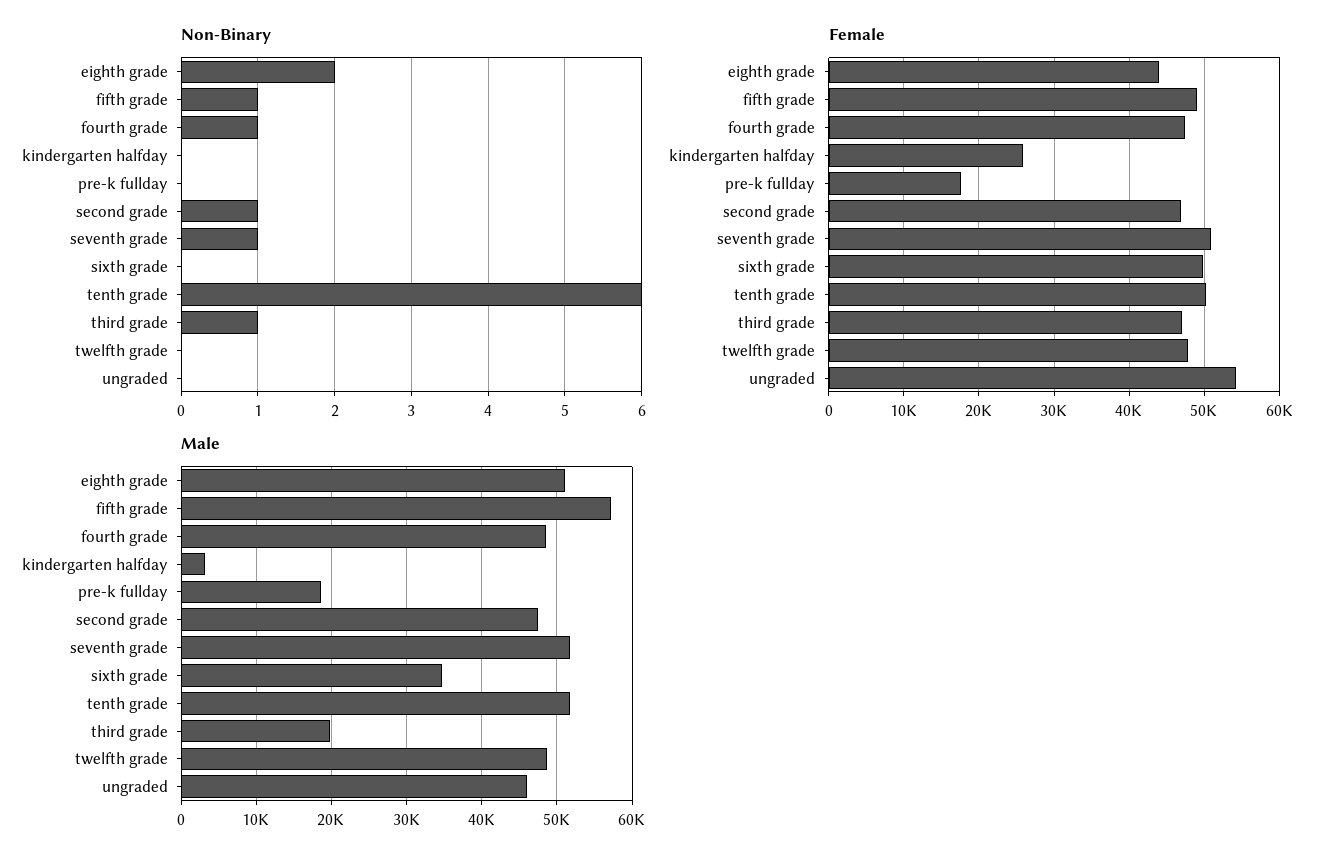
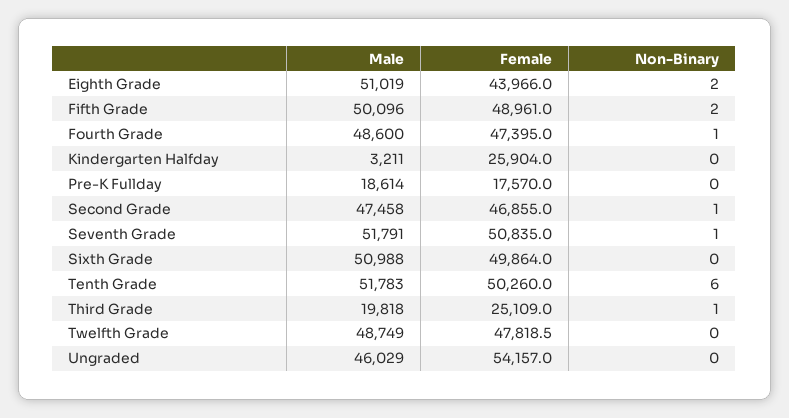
  {
    "Non-Binary": {
      "eighth grade": 2,
-     "fifth grade": 1,
+     "fifth grade": 2,
      "fourth grade": 1,
      "kindergarten halfday": 0,
      "pre-k fullday": 0,
      "second grade": 1,
      "seventh grade": 1,
      "sixth grade": 0,
      "tenth grade": 6,
      "third grade": 1,
      "twelfth grade": 0,
      "ungraded": 0
    },
    "Female": {
      "eighth grade": 43966,
      "fifth grade": 48961,
      "fourth grade": 47395,
      "kindergarten halfday": 25904,
      "pre-k fullday": 17570,
      "second grade": 46855,
      "seventh grade": 50835,
      "sixth grade": 49864,
      "tenth grade": 50260,
-     "third grade": 47000,
+     "third grade": 25109,
      "twelfth grade": 47818.5,
      "ungraded": 54157
    },
    "Male": {
      "eighth grade": 51019,
-     "fifth grade": 57000,
+     "fifth grade": 50096,
      "fourth grade": 48600,
      "kindergarten halfday": 3211,
      "pre-k fullday": 18614,
      "second grade": 47458,
      "seventh grade": 51791,
-     "sixth grade": 35000,
+     "sixth grade": 50988,
      "tenth grade": 51783,
      "third grade": 19818,
      "twelfth grade": 48749,
      "ungraded": 46029
    }
  }

